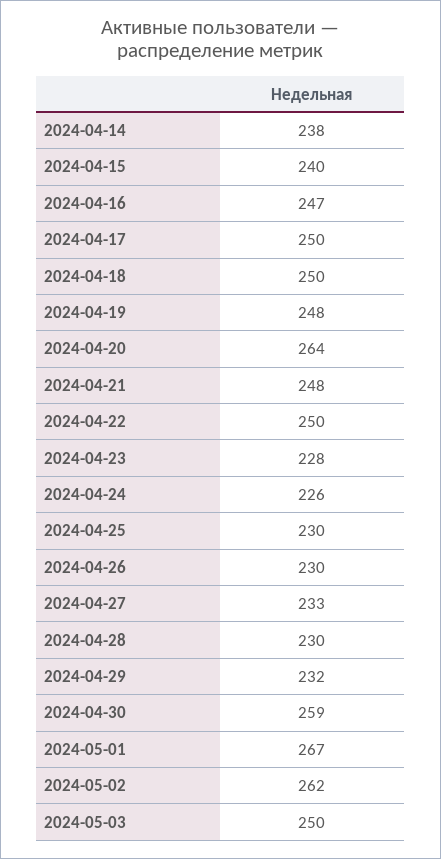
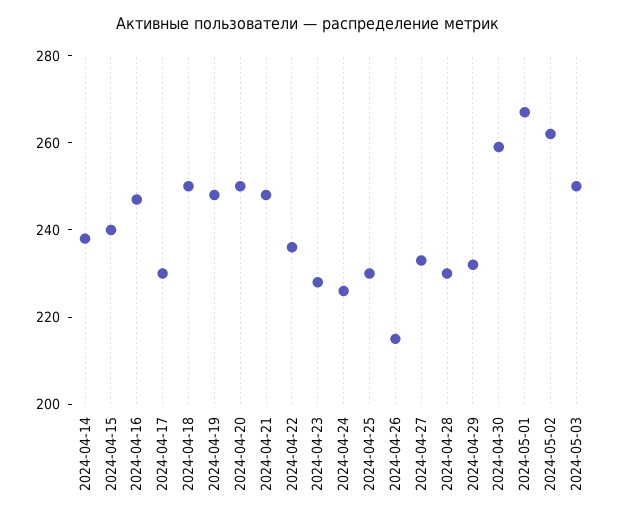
  {
    "2024-04-14": 238,
    "2024-04-15": 240,
    "2024-04-16": 247,
-   "2024-04-17": 250,
+   "2024-04-17": 230,
    "2024-04-18": 250,
    "2024-04-19": 248,
-   "2024-04-20": 264,
+   "2024-04-20": 250,
    "2024-04-21": 248,
-   "2024-04-22": 250,
+   "2024-04-22": 235,
    "2024-04-23": 228,
    "2024-04-24": 226,
    "2024-04-25": 230,
-   "2024-04-26": 230,
+   "2024-04-26": 215,
    "2024-04-27": 233,
    "2024-04-28": 230,
    "2024-04-29": 232,
    "2024-04-30": 259,
    "2024-05-01": 267,
    "2024-05-02": 262,
    "2024-05-03": 250
  }

